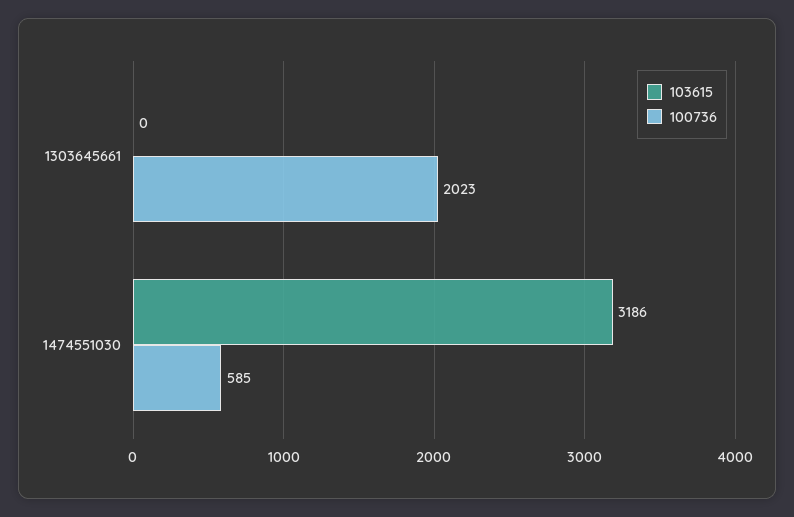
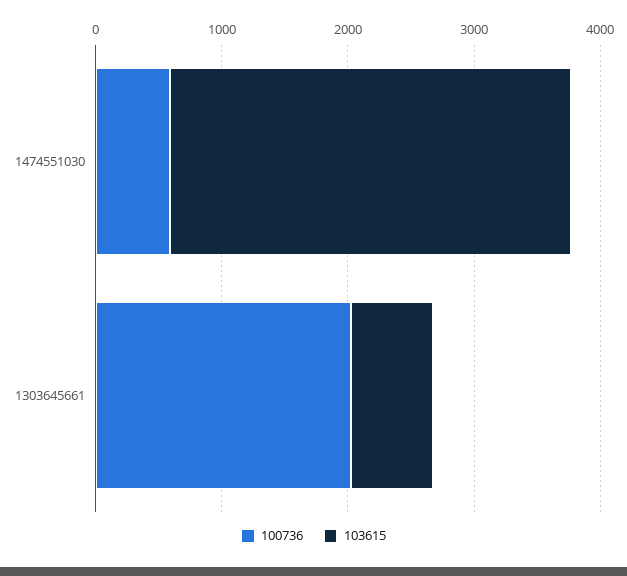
  {
    "103615": {
-     "1303645661": 0,
+     "1303645661": 600,
      "1474551030": 3186
    },
    "100736": {
      "1303645661": 2023,
      "1474551030": 585
    }
  }

